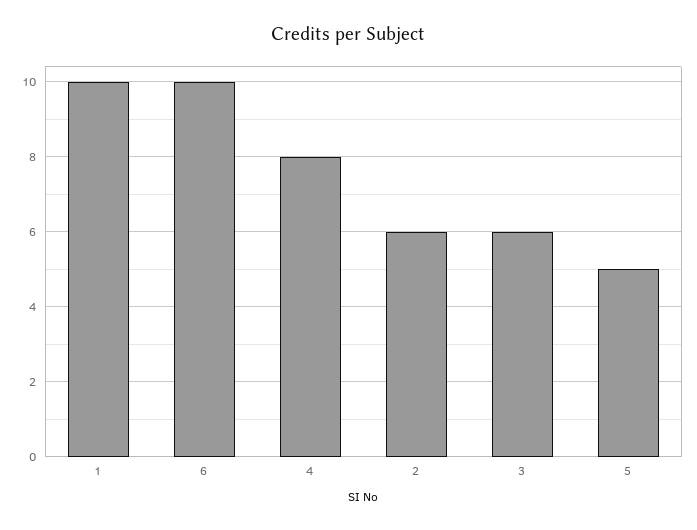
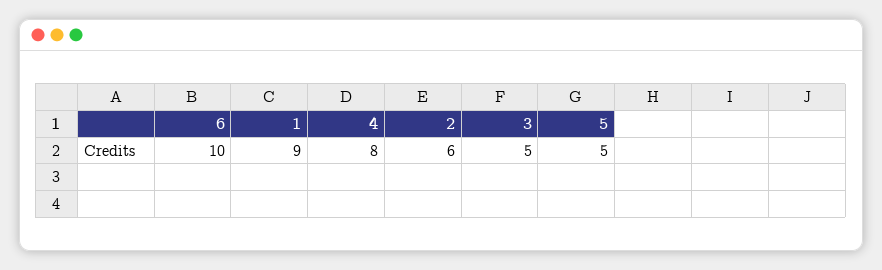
  {
-   "1": 10,
+   "1": 9,
    "6": 10,
    "4": 8,
    "2": 6,
-   "3": 6,
+   "3": 5,
    "5": 5
  }

